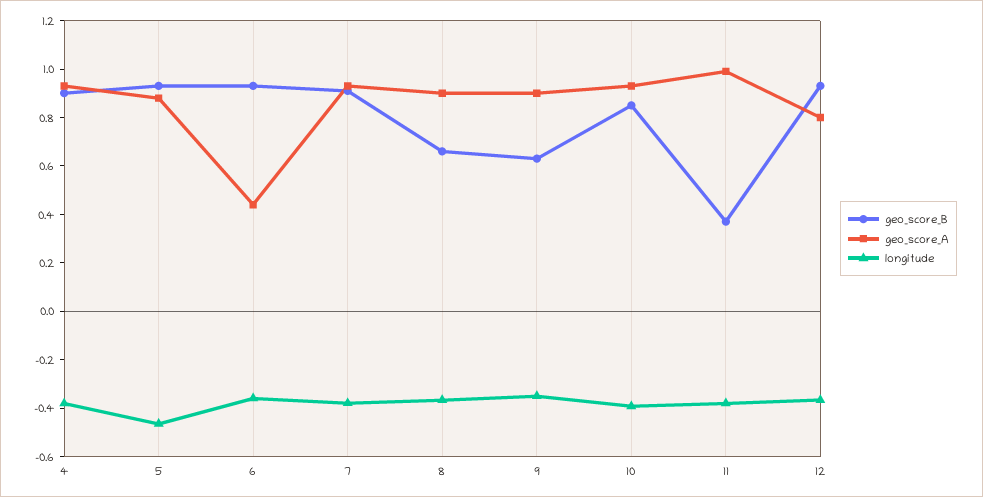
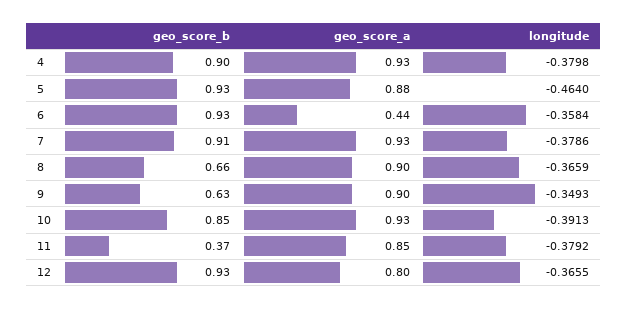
  {
    "geo_score_B": {
      "4": 0.9,
      "5": 0.93,
      "6": 0.93,
      "7": 0.91,
      "8": 0.66,
      "9": 0.63,
      "10": 0.85,
      "11": 0.37,
      "12": 0.93
    },
    "geo_score_A": {
      "4": 0.93,
      "5": 0.88,
      "6": 0.44,
      "7": 0.93,
      "8": 0.9,
      "9": 0.9,
      "10": 0.93,
-     "11": 1,
+     "11": 0.85,
      "12": 0.8
    },
    "longitude": {
      "4": -0.3798,
      "5": -0.464,
      "6": -0.3584,
      "7": -0.3786,
      "8": -0.3659,
      "9": -0.3493,
      "10": -0.3913,
      "11": -0.3792,
      "12": -0.3655
    }
  }

